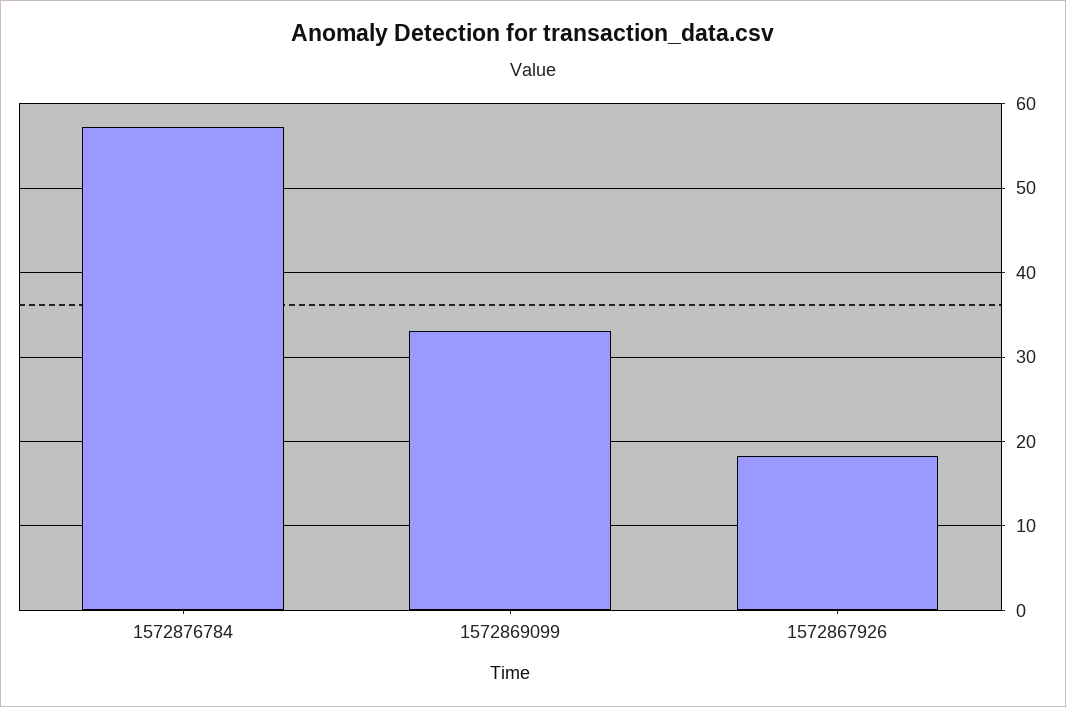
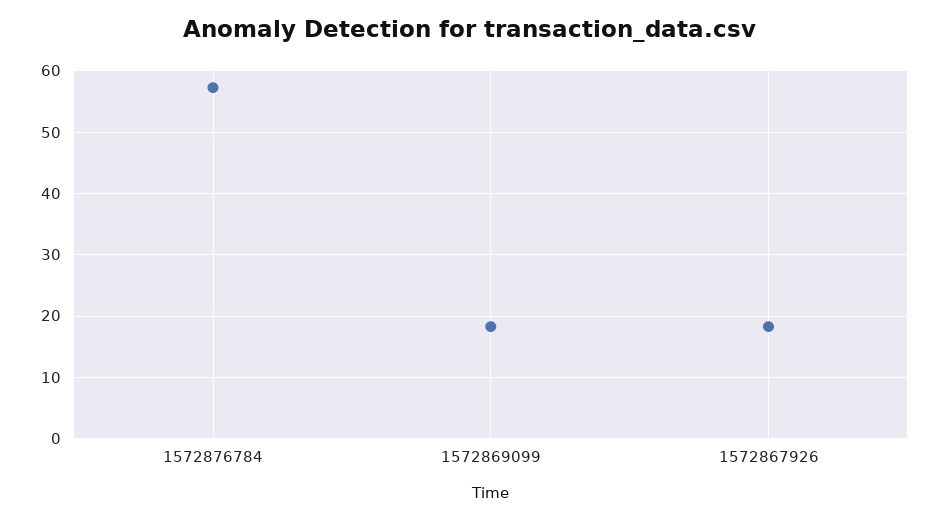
  {
    "1572876784": 57,
-   "1572869099": 33,
+   "1572869099": 18,
    "1572867926": 18
  }

